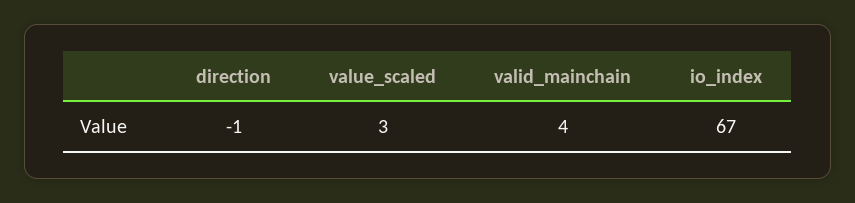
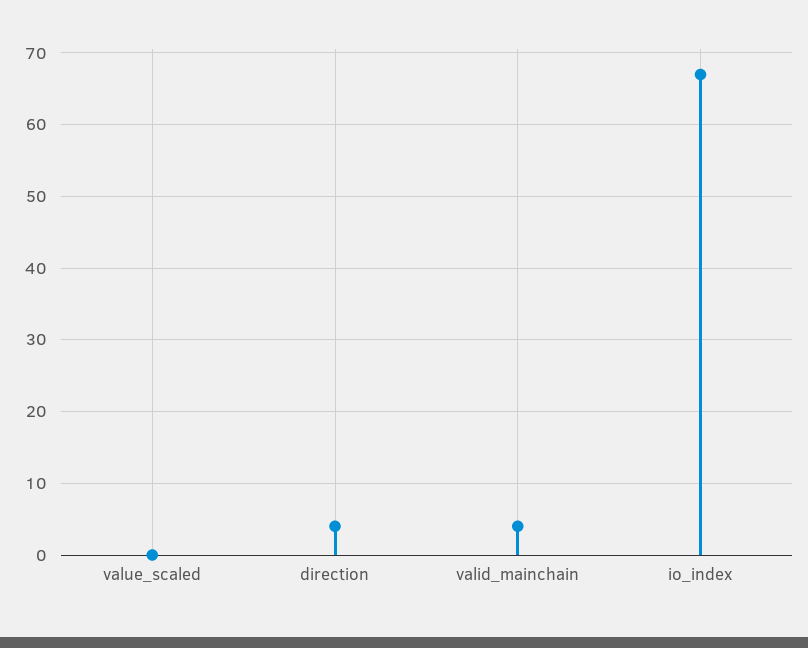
  {
-   "direction": -1,
+   "direction": 4,
-   "value_scaled": 3,
+   "value_scaled": 0,
    "valid_mainchain": 4,
    "io_index": 67
  }

